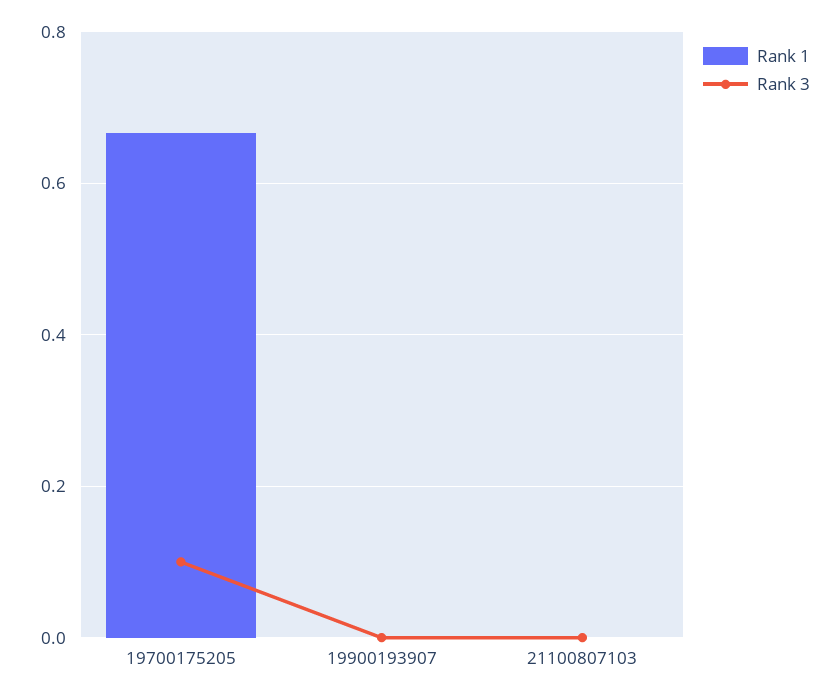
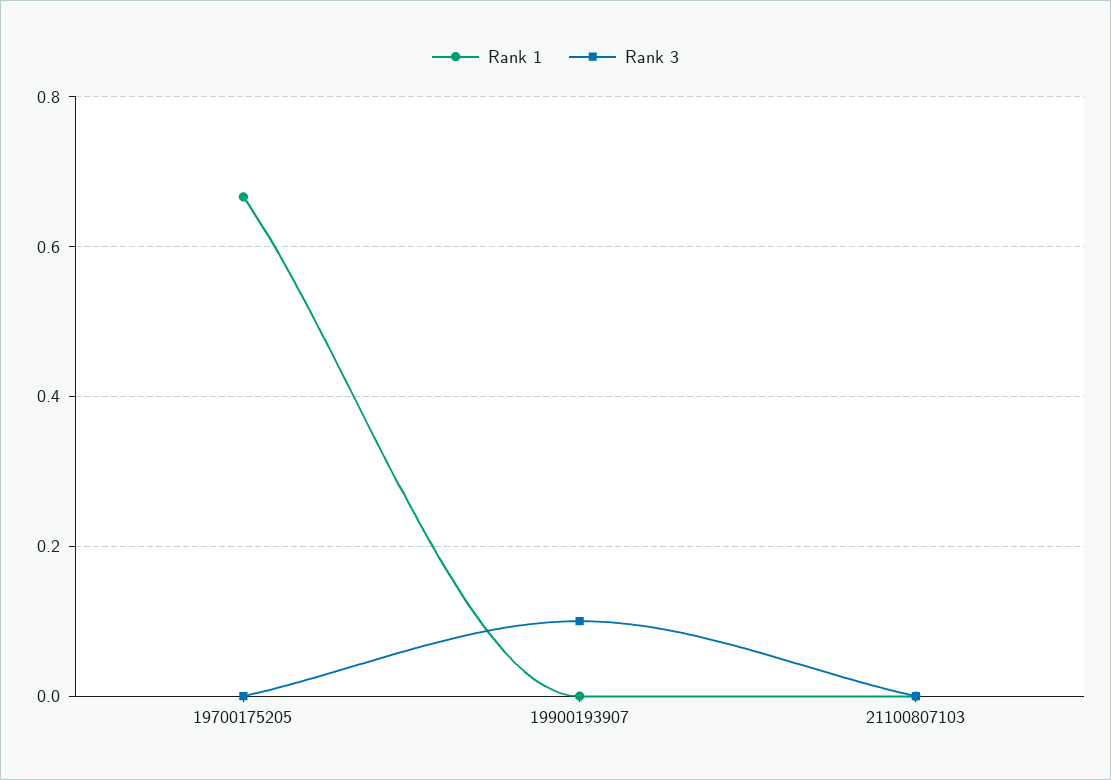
  {
    "Rank 1": {
      "19700175205": 0.66,
      "19900193907": 0,
      "21100807103": 0
    },
    "Rank 3": {
-     "19700175205": 0.1,
+     "19700175205": 0,
-     "19900193907": 0,
+     "19900193907": 0.1,
      "21100807103": 0
    }
  }

